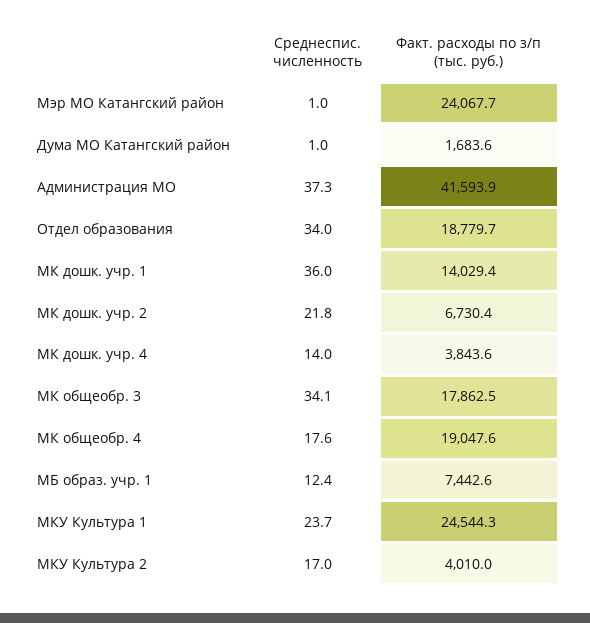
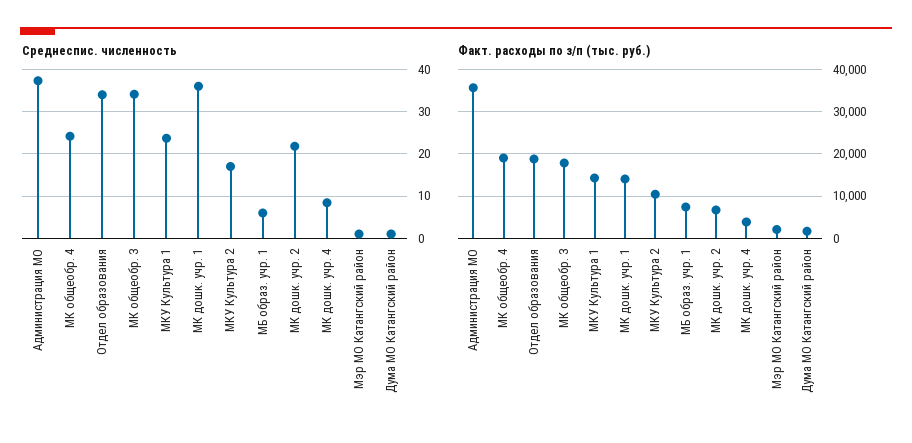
  {
    "Среднеспис. численность": {
      "Мэр МО Катангский район": 1,
      "Дума МО Катангский район": 1,
      "Администрация МО": 37.3,
      "Отдел образования": 34,
      "МК дошк. учр. 1": 36,
      "МК дошк. учр. 2": 21.8,
-     "МК дошк. учр. 4": 14,
+     "МК дошк. учр. 4": 8,
      "МК общеобр. 3": 34.1,
-     "МК общеобр. 4": 17.6,
+     "МК общеобр. 4": 24,
-     "МБ образ. учр. 1": 12.4,
+     "МБ образ. учр. 1": 6,
      "МКУ Культура 1": 23.7,
      "МКУ Культура 2": 17
    },
    "Факт. расходы по з/п (тыс. руб.)": {
-     "Мэр МО Катангский район": 24067.7,
+     "Мэр МО Катангский район": 2000,
      "Дума МО Катангский район": 1683.6,
-     "Администрация МО": 41593.9,
+     "Администрация МО": 36000,
      "Отдел образования": 18779.7,
      "МК дошк. учр. 1": 14029.4,
      "МК дошк. учр. 2": 6730.4,
      "МК дошк. учр. 4": 3843.6,
      "МК общеобр. 3": 17862.5,
      "МК общеобр. 4": 19047.6,
      "МБ образ. учр. 1": 7442.6,
-     "МКУ Культура 1": 24544.3,
+     "МКУ Культура 1": 14000,
-     "МКУ Культура 2": 4010
+     "МКУ Культура 2": 10000
    }
  }

